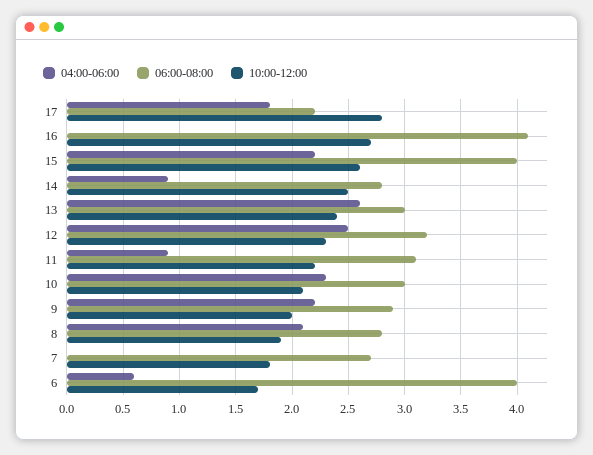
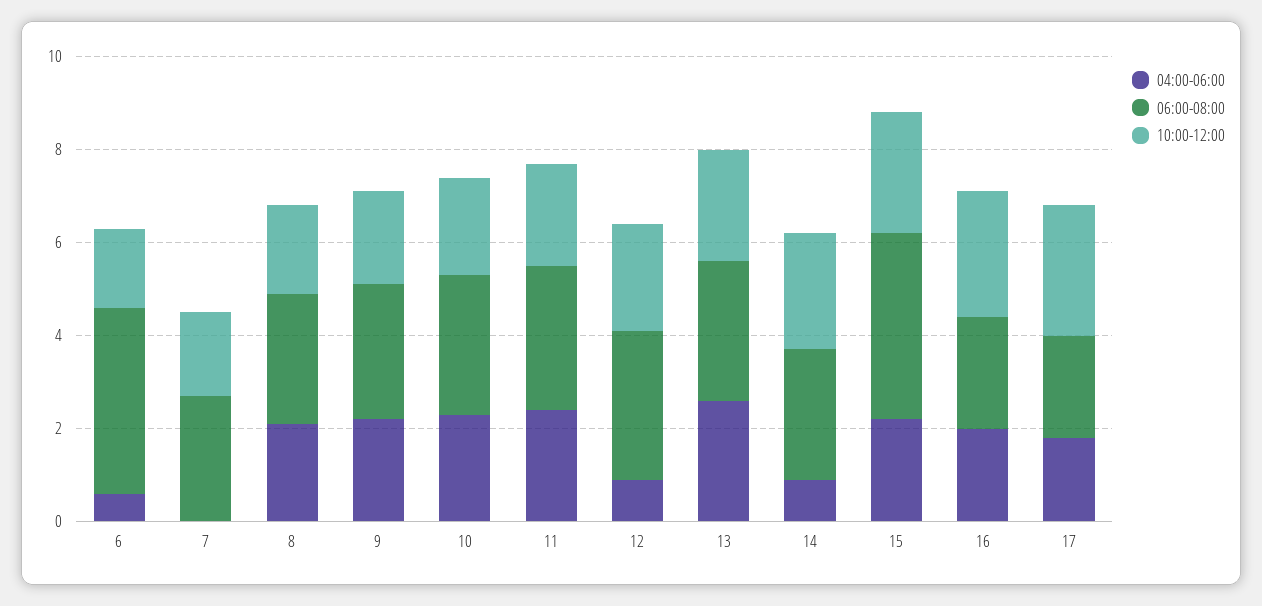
  {
    "04:00-06:00": {
      "17": 1.8,
-     "16": 0,
+     "16": 2,
      "15": 2.2,
      "14": 0.9,
      "13": 2.6,
-     "12": 2.5,
+     "12": 1,
-     "11": 0.9,
+     "11": 2.5,
      "10": 2.3,
      "9": 2.2,
      "8": 2.1,
      "7": 0,
      "6": 0.6
    },
    "06:00-08:00": {
      "17": 2.2,
-     "16": 4.1,
+     "16": 2.5,
      "15": 4,
      "14": 2.8,
      "13": 3,
      "12": 3.2,
      "11": 3.1,
      "10": 3,
      "9": 2.9,
      "8": 2.8,
      "7": 2.7,
      "6": 4
    },
    "10:00-12:00": {
      "17": 2.8,
      "16": 2.7,
      "15": 2.6,
      "14": 2.5,
      "13": 2.4,
      "12": 2.3,
      "11": 2.2,
      "10": 2.1,
      "9": 2,
      "8": 1.9,
      "7": 1.8,
      "6": 1.7
    }
  }

